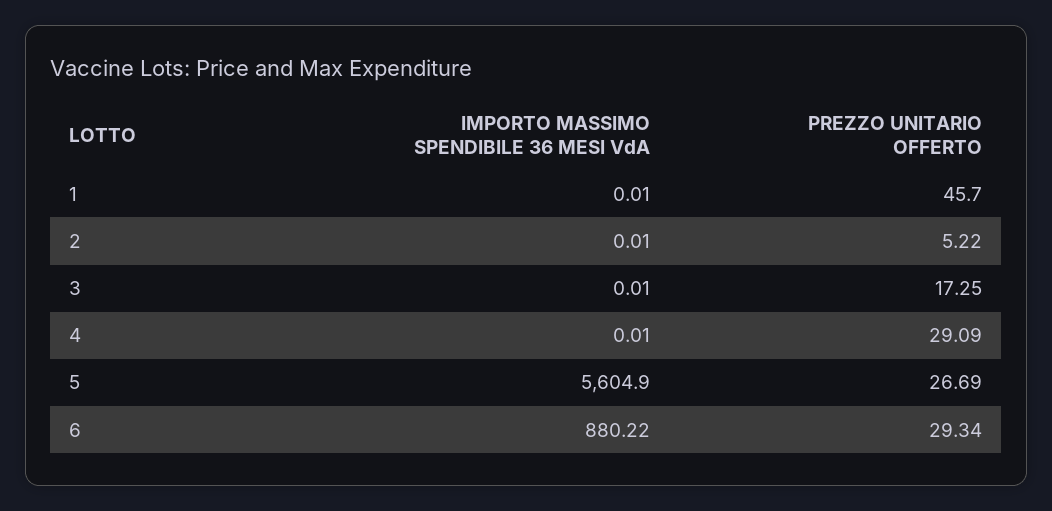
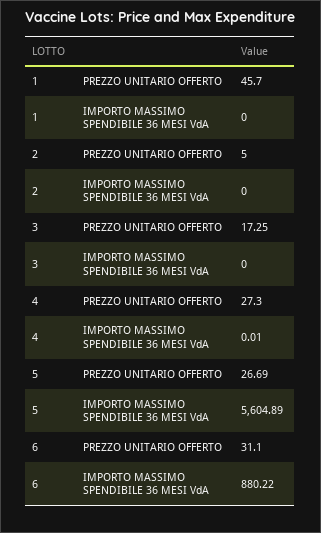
  {
    "IMPORTO MASSIMO SPENDIBILE 36 MESI VdA": {
-     "1": 0.01,
+     "1": 0,
-     "2": 0.01,
+     "2": 0,
-     "3": 0.01,
+     "3": 0,
      "4": 0.01,
-     "5": 5604.9,
+     "5": 5604.89,
      "6": 880.22
    },
    "PREZZO UNITARIO OFFERTO": {
      "1": 45.7,
-     "2": 5.22,
+     "2": 5,
      "3": 17.25,
-     "4": 29.09,
+     "4": 27.3,
      "5": 26.69,
-     "6": 29.34
+     "6": 31.1
    }
  }

